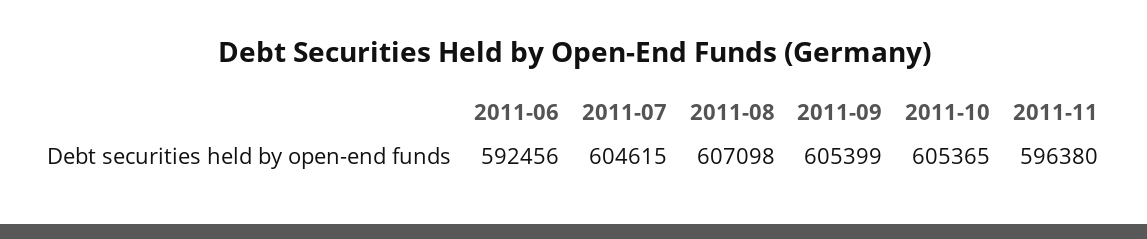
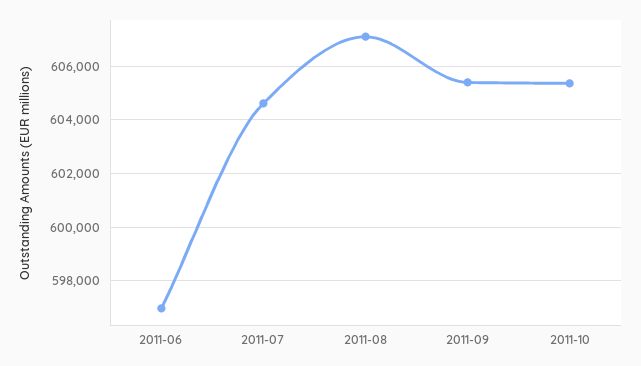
  {
-   "2011-06": 592456,
+   "2011-06": 597000,
    "2011-07": 604615,
    "2011-08": 607098,
    "2011-09": 605399,
-   "2011-10": 605365,
+   "2011-10": 605365
-   "2011-11": 596380
  }

